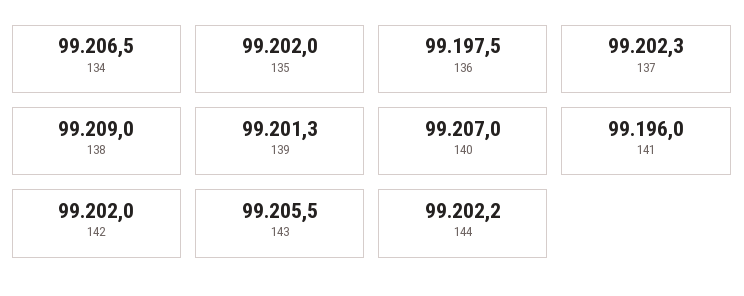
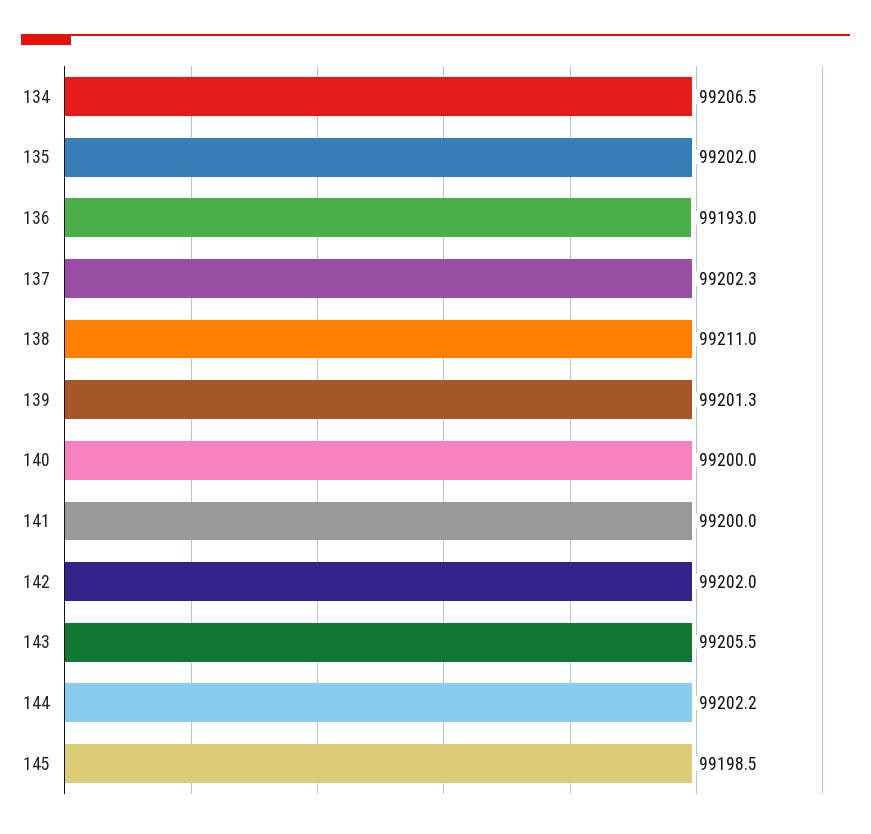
  {
    "134": 99206.5,
    "135": 99202,
-   "136": 99197.5,
+   "136": 99193,
    "137": 99202.3,
-   "138": 99209,
+   "138": 99211,
    "139": 99201.3,
-   "140": 99207,
+   "140": 99200,
-   "141": 99196,
+   "141": 99200,
    "142": 99202,
    "143": 99205.5,
-   "144": 99202.2
+   "144": 99202.2,
+   "145": 99198.5
  }

